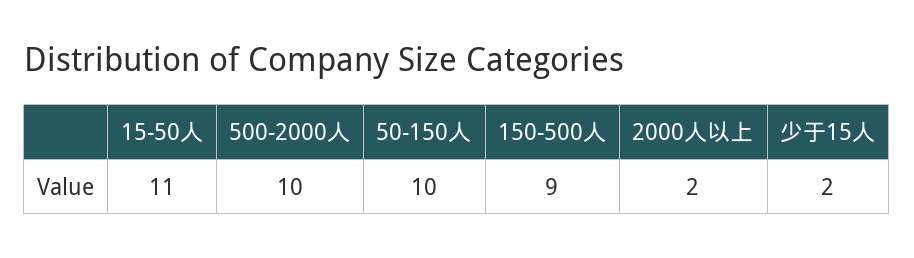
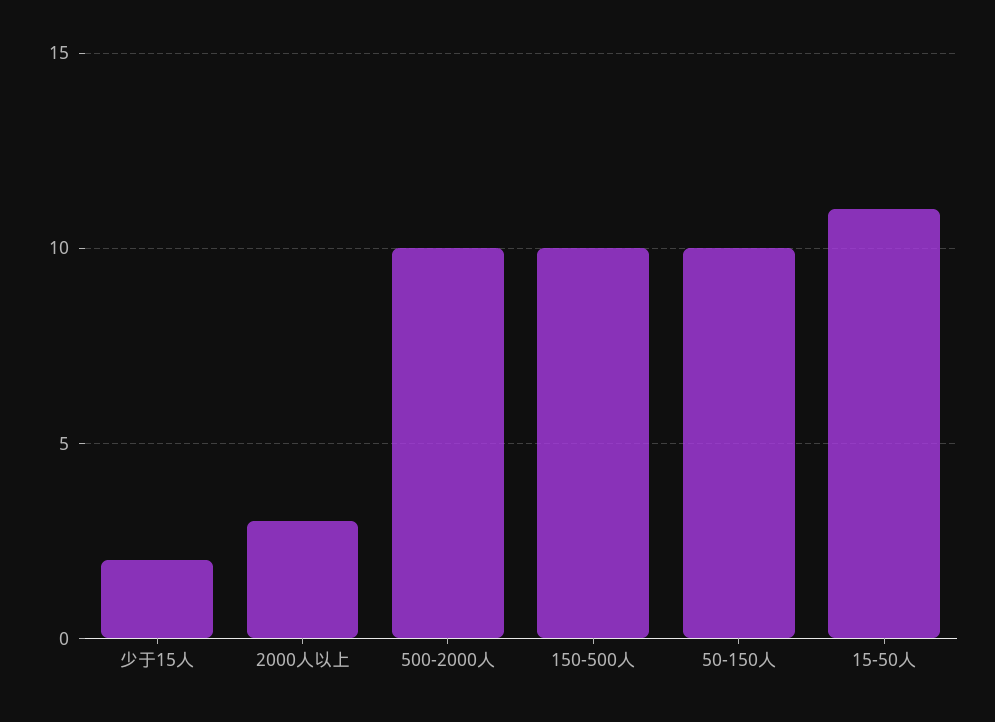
  {
    "15-50人": 11,
    "500-2000人": 10,
    "50-150人": 10,
-   "150-500人": 9,
+   "150-500人": 10,
-   "2000人以上": 2,
+   "2000人以上": 3,
    "少于15人": 2
  }

